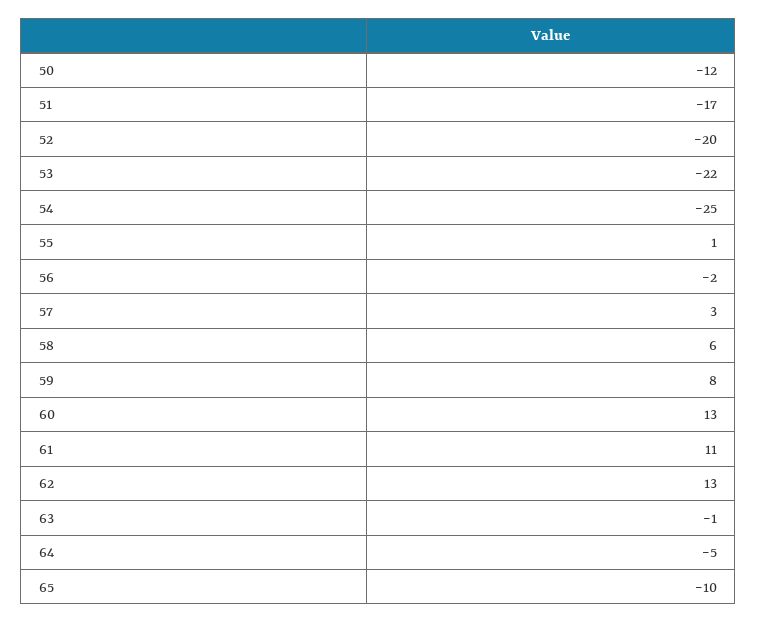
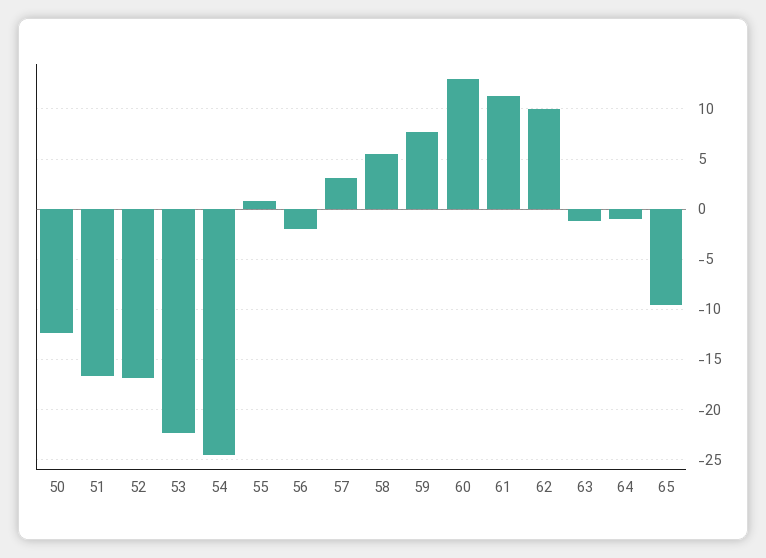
  {
    "50": -12,
    "51": -17,
-   "52": -20,
+   "52": -17,
    "53": -22,
    "54": -25,
    "55": 1,
    "56": -2,
    "57": 3,
    "58": 6,
    "59": 8,
    "60": 13,
    "61": 11,
-   "62": 13,
+   "62": 10,
    "63": -1,
-   "64": -5,
+   "64": -1,
    "65": -10
  }

